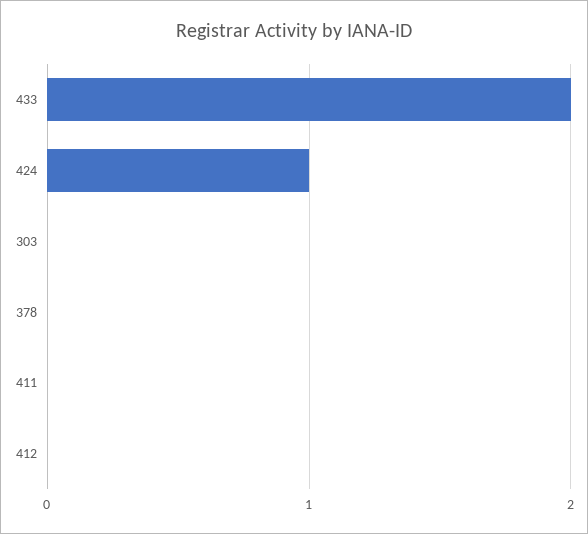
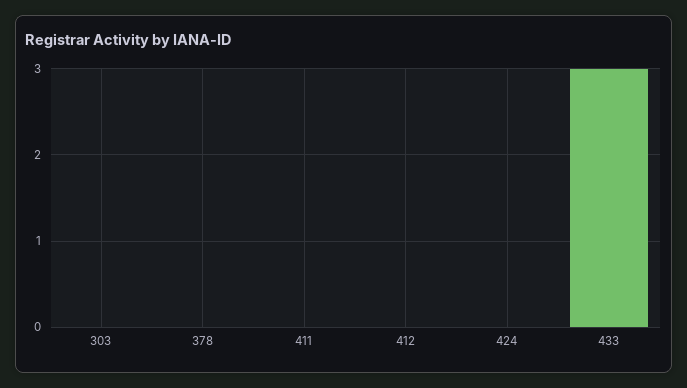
  {
-   "433": 2,
+   "433": 3,
-   "424": 1,
+   "424": 0,
    "303": 0,
    "378": 0,
    "411": 0,
    "412": 0
  }

